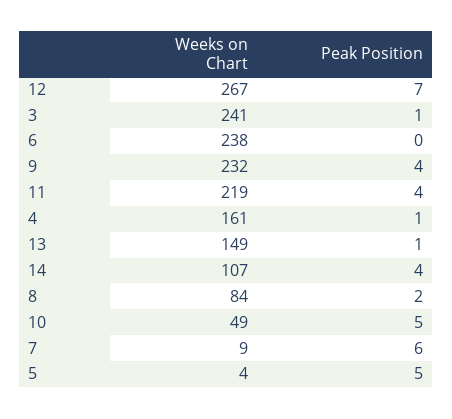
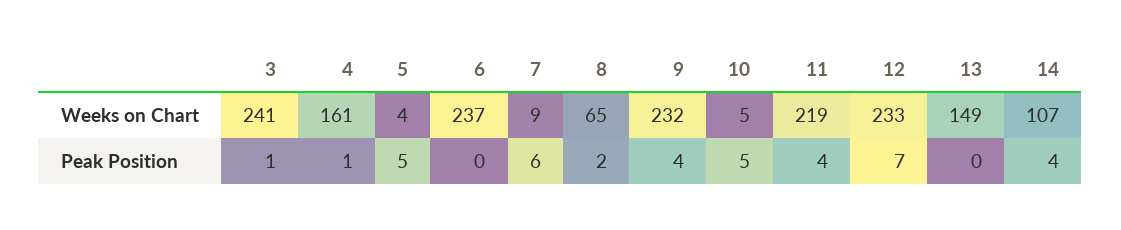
  {
    "Weeks on Chart": {
-     "12": 267,
+     "12": 233,
      "3": 241,
-     "6": 238,
+     "6": 237,
      "9": 232,
      "11": 219,
      "4": 161,
      "13": 149,
      "14": 107,
-     "8": 84,
+     "8": 65,
-     "10": 49,
+     "10": 5,
      "7": 9,
      "5": 4
    },
    "Peak Position": {
      "12": 7,
      "3": 1,
      "6": 0,
      "9": 4,
      "11": 4,
      "4": 1,
-     "13": 1,
+     "13": 0,
      "14": 4,
      "8": 2,
      "10": 5,
      "7": 6,
      "5": 5
    }
  }

